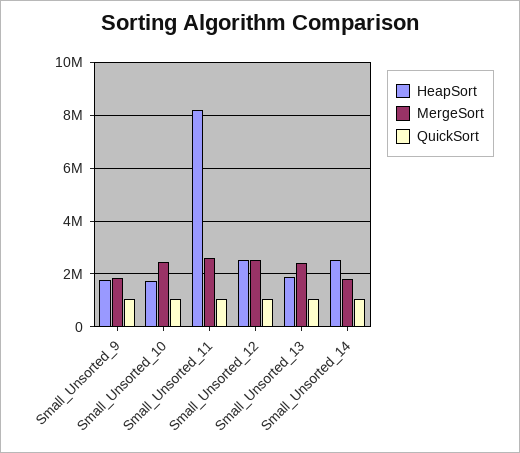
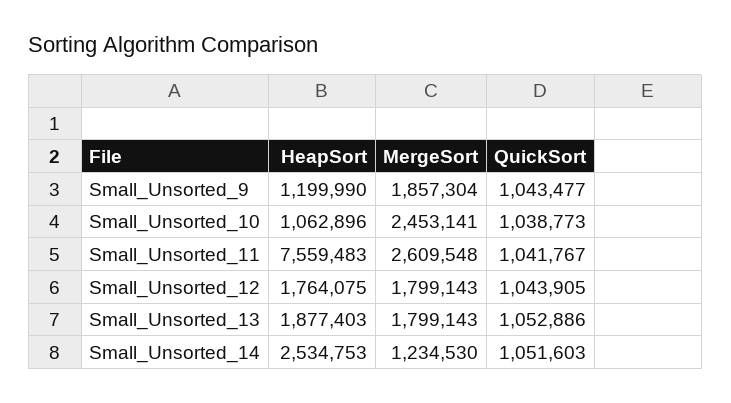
  {
    "HeapSort": {
-     "Small_Unsorted_9": 1750000,
+     "Small_Unsorted_9": 1199990,
-     "Small_Unsorted_10": 1750000,
+     "Small_Unsorted_10": 1062896,
-     "Small_Unsorted_11": 8250000,
+     "Small_Unsorted_11": 7559483,
-     "Small_Unsorted_12": 2500000,
+     "Small_Unsorted_12": 1764075,
      "Small_Unsorted_13": 1877403,
      "Small_Unsorted_14": 2534753
    },
    "MergeSort": {
      "Small_Unsorted_9": 1857304,
      "Small_Unsorted_10": 2453141,
      "Small_Unsorted_11": 2609548,
-     "Small_Unsorted_12": 2500000,
+     "Small_Unsorted_12": 1799143,
-     "Small_Unsorted_13": 2500000,
+     "Small_Unsorted_13": 1799143,
-     "Small_Unsorted_14": 1750000
+     "Small_Unsorted_14": 1234530
    },
    "QuickSort": {
      "Small_Unsorted_9": 1043477,
      "Small_Unsorted_10": 1038773,
      "Small_Unsorted_11": 1041767,
      "Small_Unsorted_12": 1043905,
      "Small_Unsorted_13": 1052886,
      "Small_Unsorted_14": 1051603
    }
  }

